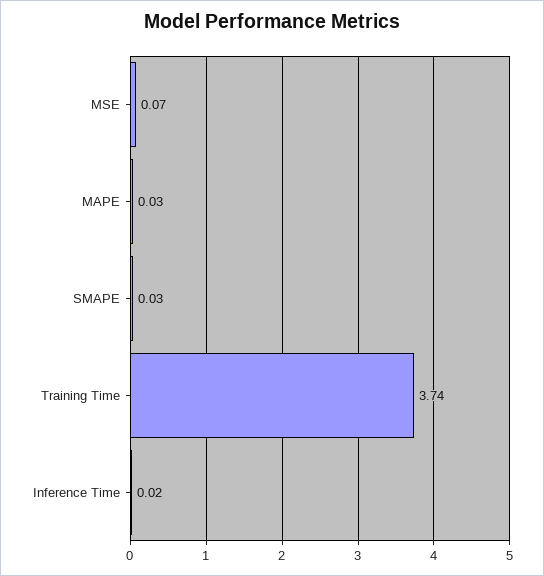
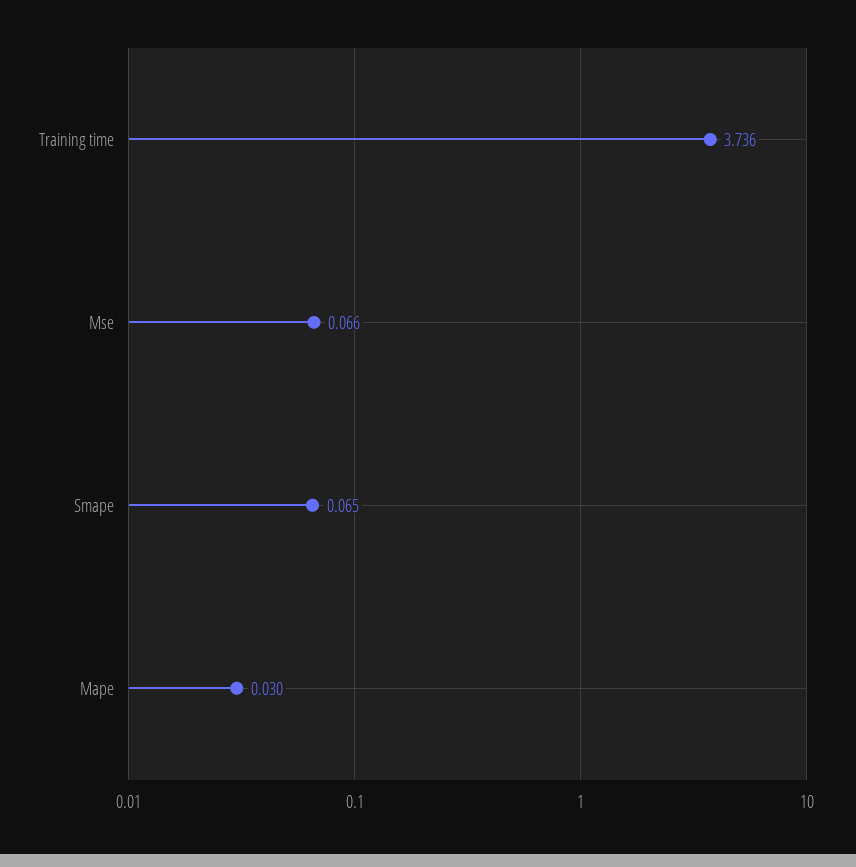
  {
    "MSE": 0.066,
    "MAPE": 0.03,
-   "SMAPE": 0.03,
+   "SMAPE": 0.065,
-   "Training Time": 3.736,
+   "Training Time": 3.736
-   "Inference Time": 0.02
  }

